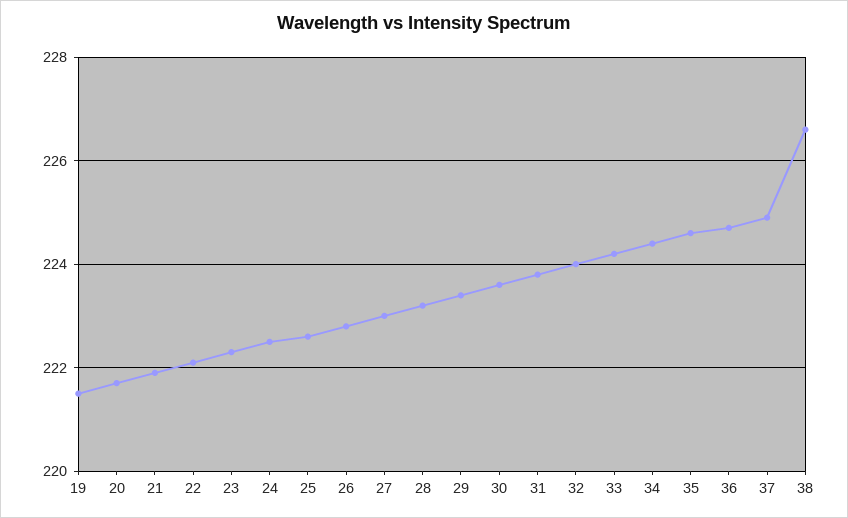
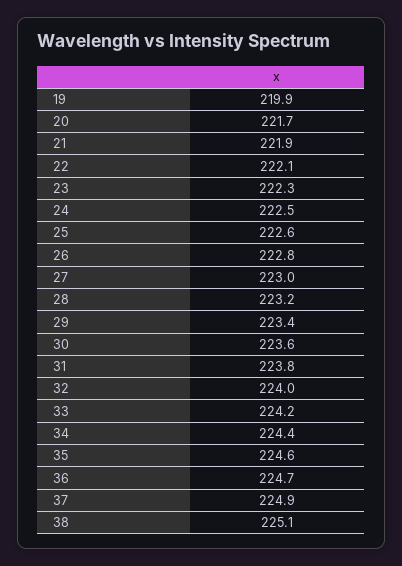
  {
-   "19": 221.5,
+   "19": 219.9,
    "20": 221.7,
    "21": 221.9,
    "22": 222.1,
    "23": 222.3,
    "24": 222.5,
    "25": 222.6,
    "26": 222.8,
    "27": 223,
    "28": 223.2,
    "29": 223.4,
    "30": 223.6,
    "31": 223.8,
    "32": 224,
    "33": 224.2,
    "34": 224.4,
    "35": 224.6,
    "36": 224.7,
    "37": 224.9,
-   "38": 226.5
+   "38": 225.1
  }

